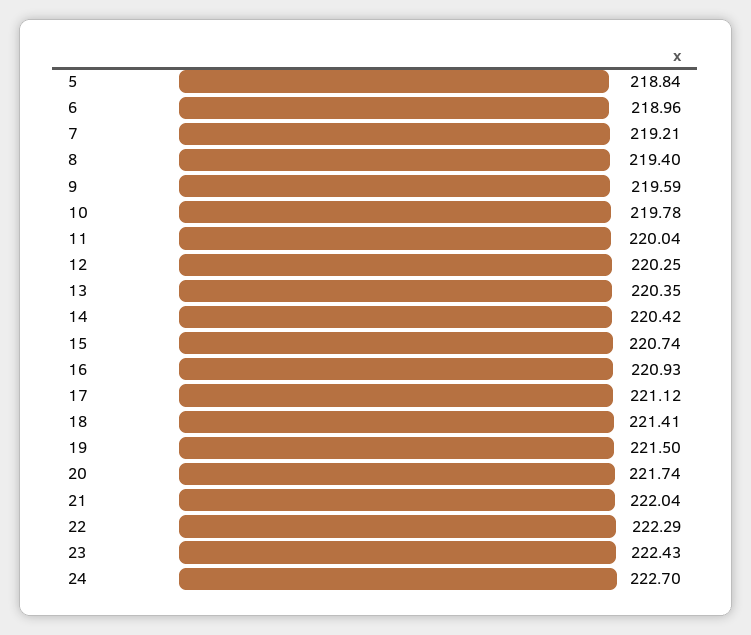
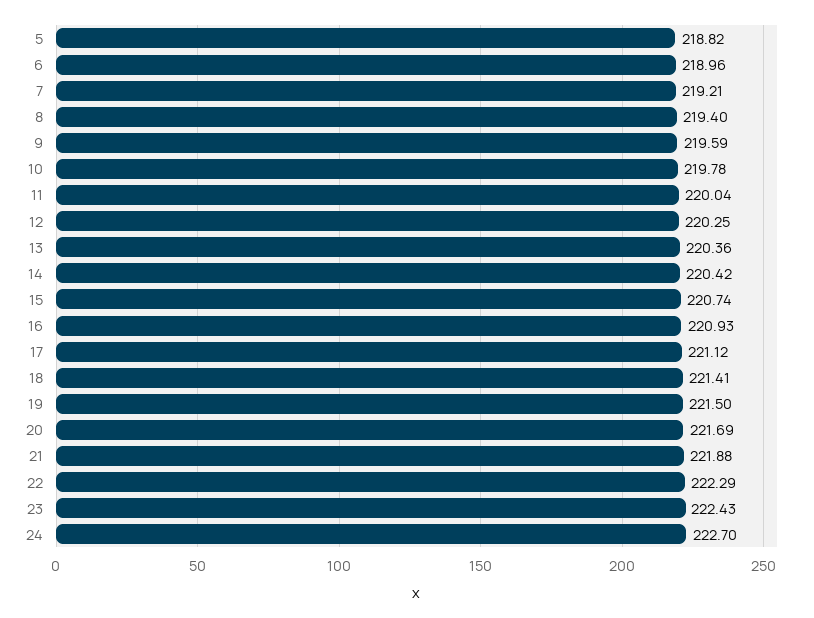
  {
-   "5": 218.84,
+   "5": 218.82,
    "6": 218.96,
    "7": 219.21,
    "8": 219.4,
    "9": 219.59,
    "10": 219.78,
    "11": 220.04,
    "12": 220.25,
-   "13": 220.35,
+   "13": 220.36,
    "14": 220.42,
    "15": 220.74,
    "16": 220.93,
    "17": 221.12,
    "18": 221.41,
    "19": 221.5,
-   "20": 221.74,
+   "20": 221.69,
-   "21": 222.04,
+   "21": 221.88,
    "22": 222.29,
    "23": 222.43,
    "24": 222.7
  }

